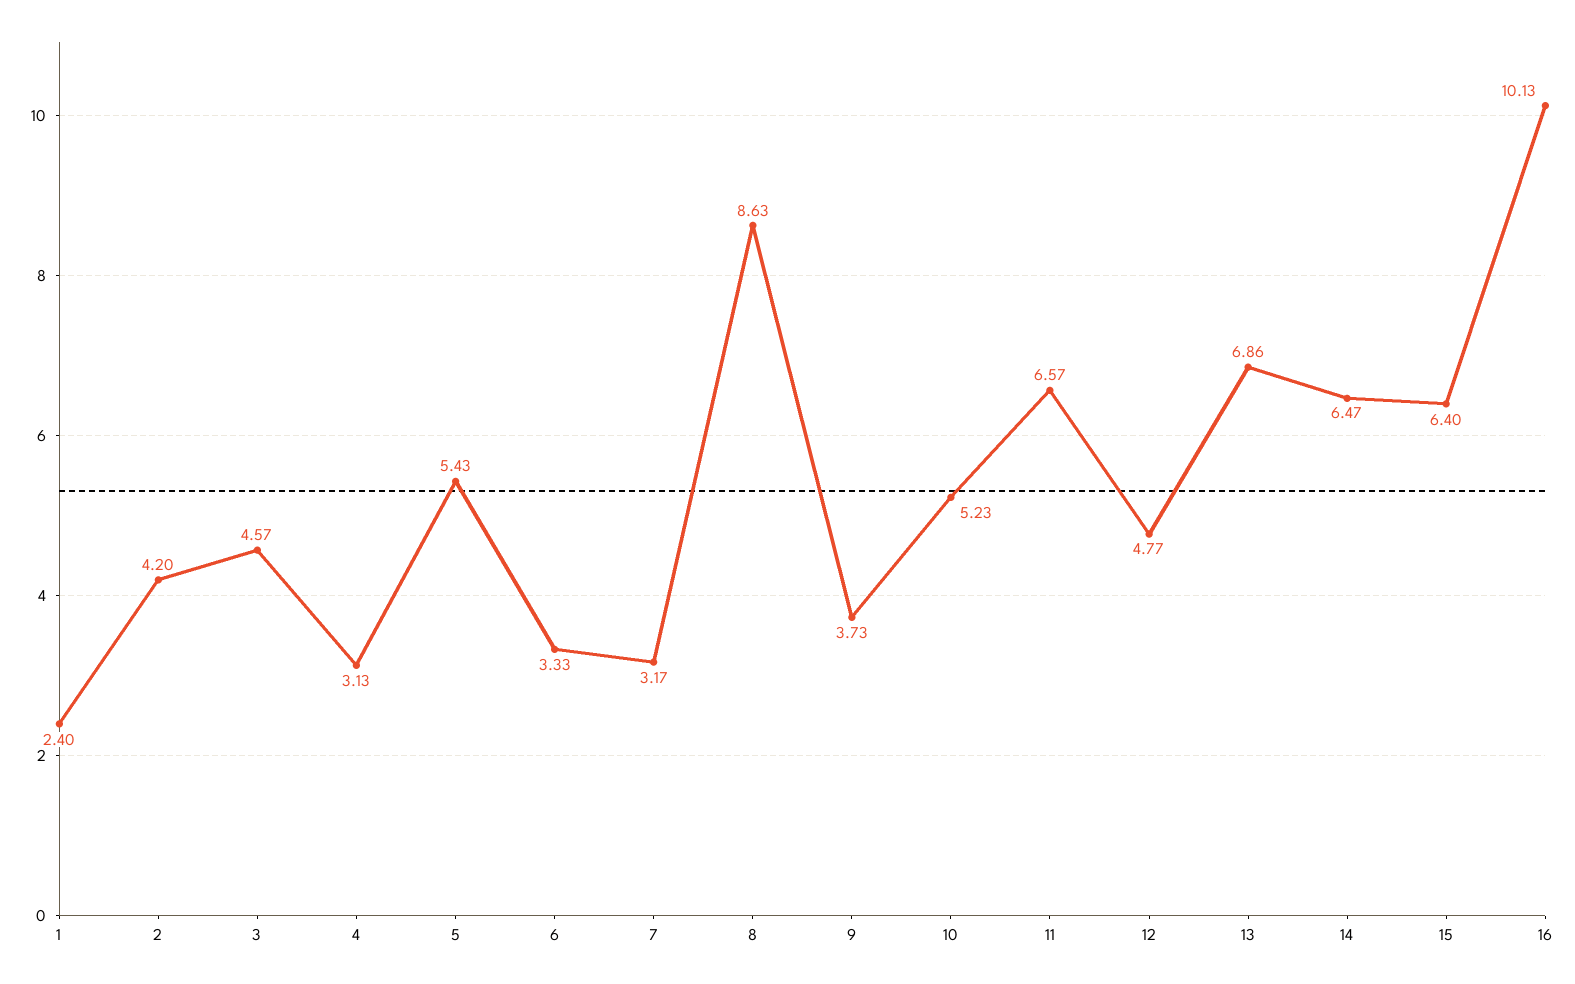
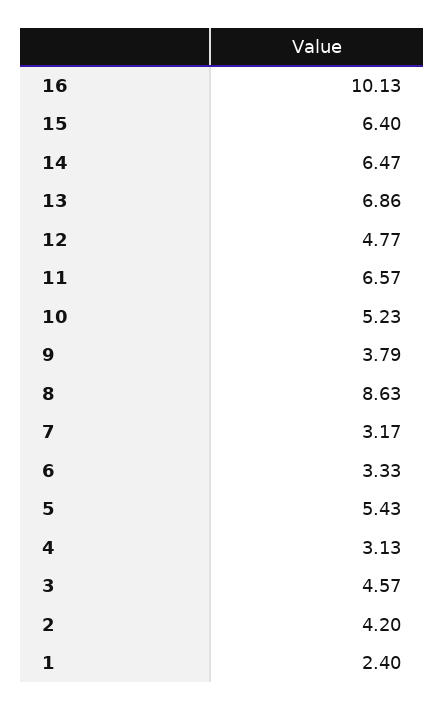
  {
    "1": 2.4,
    "2": 4.2,
    "3": 4.57,
    "4": 3.13,
    "5": 5.43,
    "6": 3.33,
    "7": 3.17,
    "8": 8.63,
-   "9": 3.73,
+   "9": 3.79,
    "10": 5.23,
    "11": 6.57,
    "12": 4.77,
    "13": 6.86,
    "14": 6.47,
    "15": 6.4,
    "16": 10.13
  }

